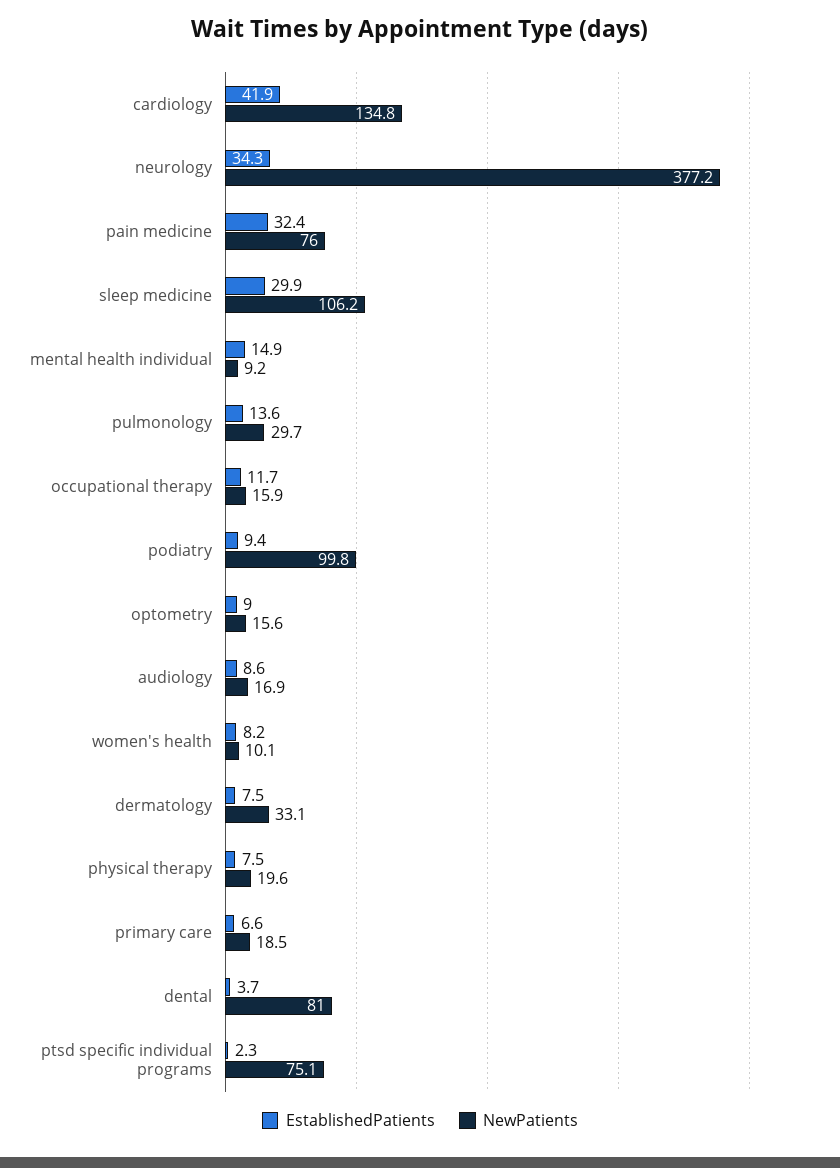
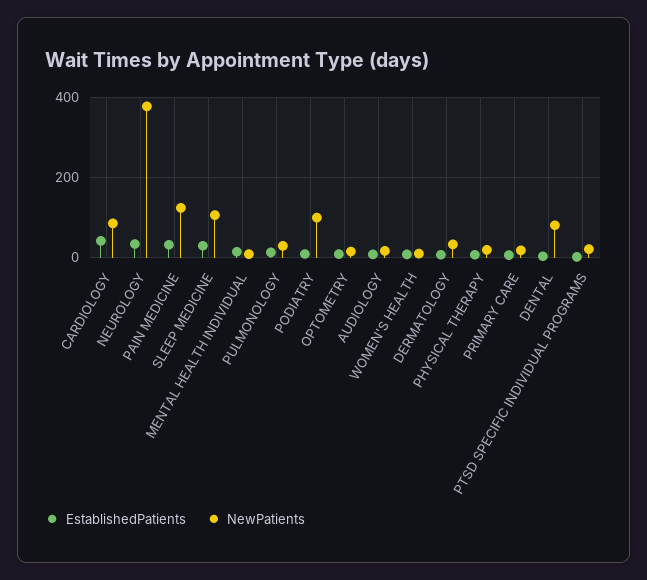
  {
    "EstablishedPatients": {
      "cardiology": 41.9,
      "neurology": 34.3,
      "pain medicine": 32.4,
      "sleep medicine": 29.9,
      "mental health individual": 14.9,
      "pulmonology": 13.6,
-     "occupational therapy": 11.7,
      "podiatry": 9.4,
      "optometry": 9,
      "audiology": 8.6,
      "women's health": 8.2,
      "dermatology": 7.5,
      "physical therapy": 7.5,
      "primary care": 6.6,
      "dental": 3.7,
      "ptsd specific individual programs": 2.3
    },
    "NewPatients": {
-     "cardiology": 134.8,
+     "cardiology": 80,
      "neurology": 377.2,
-     "pain medicine": 76,
+     "pain medicine": 120,
      "sleep medicine": 106.2,
      "mental health individual": 9.2,
      "pulmonology": 29.7,
-     "occupational therapy": 15.9,
      "podiatry": 99.8,
      "optometry": 15.6,
      "audiology": 16.9,
      "women's health": 10.1,
      "dermatology": 33.1,
      "physical therapy": 19.6,
      "primary care": 18.5,
      "dental": 81,
-     "ptsd specific individual programs": 75.1
+     "ptsd specific individual programs": 20
    }
  }

